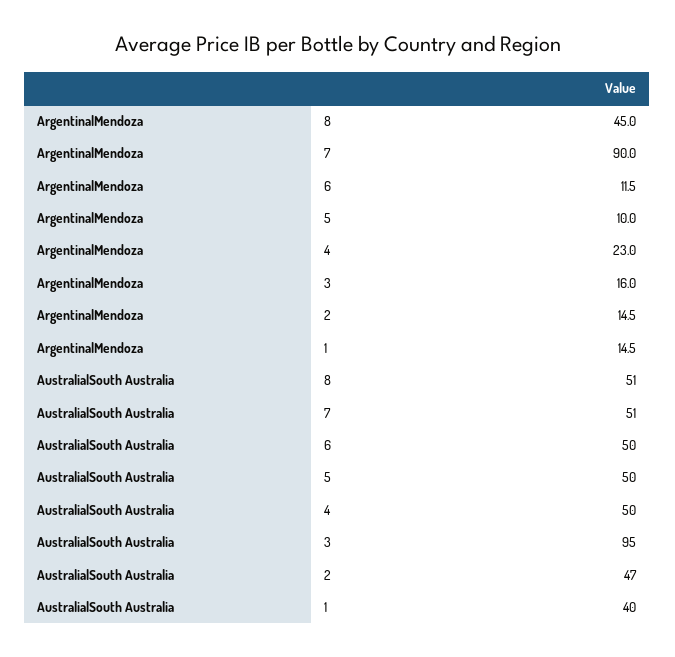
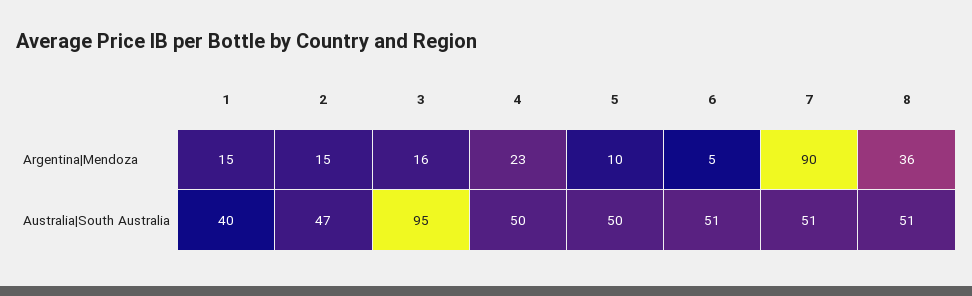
  {
    "Argentina|Mendoza": {
-     "8": 45,
+     "8": 36,
      "7": 90,
-     "6": 11.5,
+     "6": 5,
      "5": 10,
      "4": 23,
      "3": 16,
      "2": 14.5,
      "1": 14.5
    },
    "Australia|South Australia": {
      "8": 51,
      "7": 51,
-     "6": 50,
+     "6": 51,
      "5": 50,
      "4": 50,
      "3": 95,
      "2": 47,
      "1": 40
    }
  }

